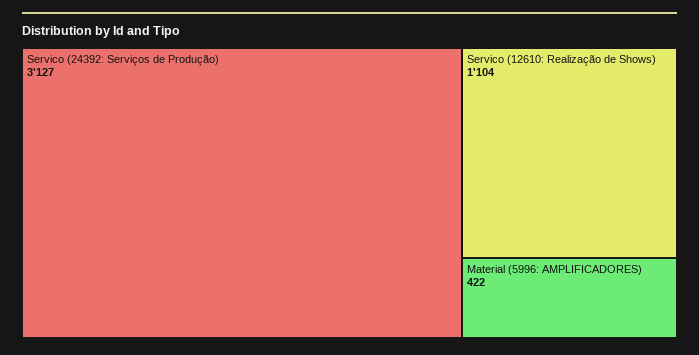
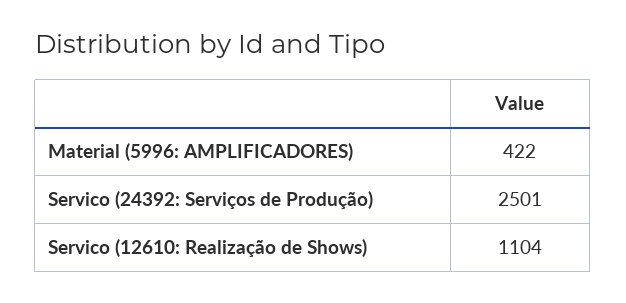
  {
-   "Servico (24392: Serviços de Produção)": 3127,
+   "Servico (24392: Serviços de Produção)": 2501,
    "Servico (12610: Realização de Shows)": 1104,
    "Material (5996: AMPLIFICADORES)": 422
  }

